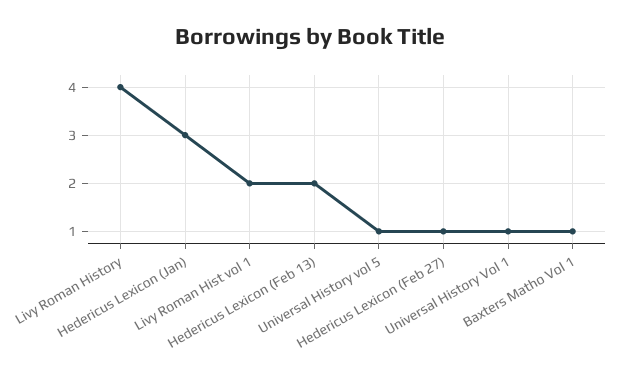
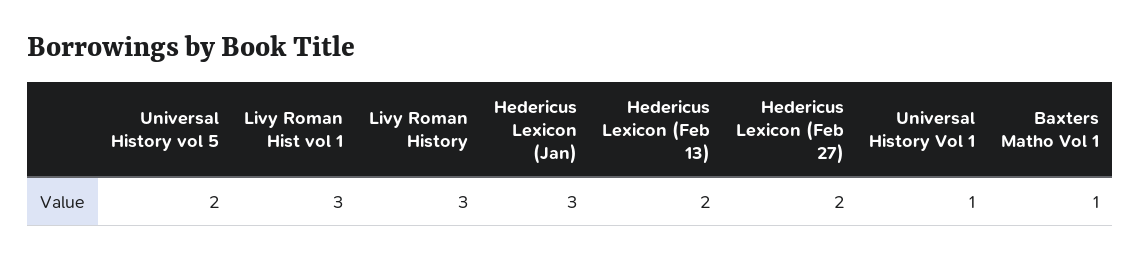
  {
-   "Livy Roman History": 4,
+   "Livy Roman History": 3,
    "Hedericus Lexicon (Jan)": 3,
-   "Livy Roman Hist vol 1": 2,
+   "Livy Roman Hist vol 1": 3,
    "Hedericus Lexicon (Feb 13)": 2,
-   "Universal History vol 5": 1,
+   "Universal History vol 5": 2,
-   "Hedericus Lexicon (Feb 27)": 1,
+   "Hedericus Lexicon (Feb 27)": 2,
    "Universal History Vol 1": 1,
    "Baxters Matho Vol 1": 1
  }

